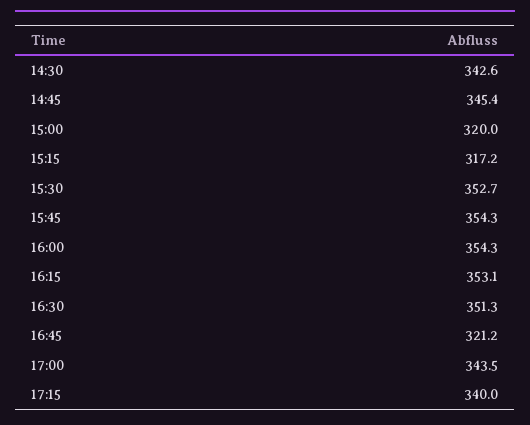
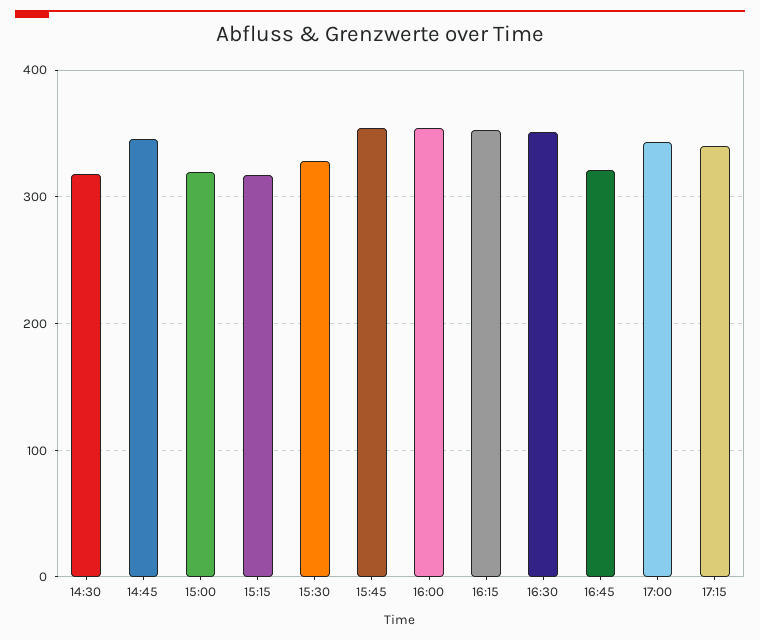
  {
-   "14:30": 342.6,
+   "14:30": 320,
    "14:45": 345.4,
    "15:00": 320,
    "15:15": 317.2,
-   "15:30": 352.7,
+   "15:30": 330,
    "15:45": 354.3,
    "16:00": 354.3,
    "16:15": 353.1,
    "16:30": 351.3,
    "16:45": 321.2,
    "17:00": 343.5,
    "17:15": 340
  }

